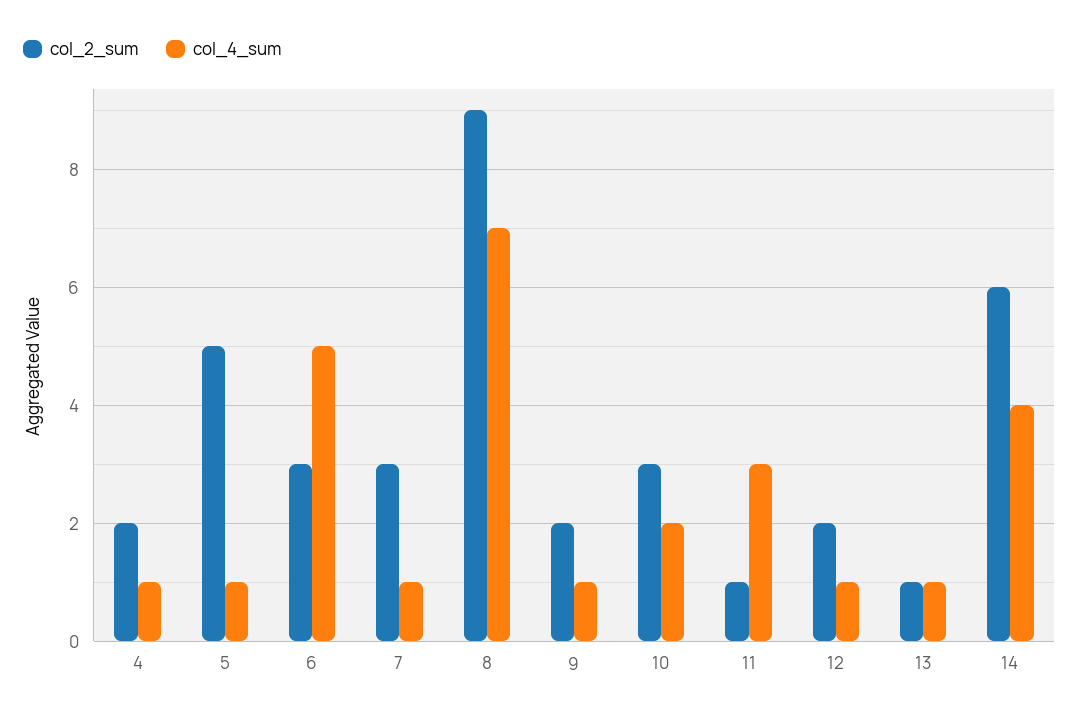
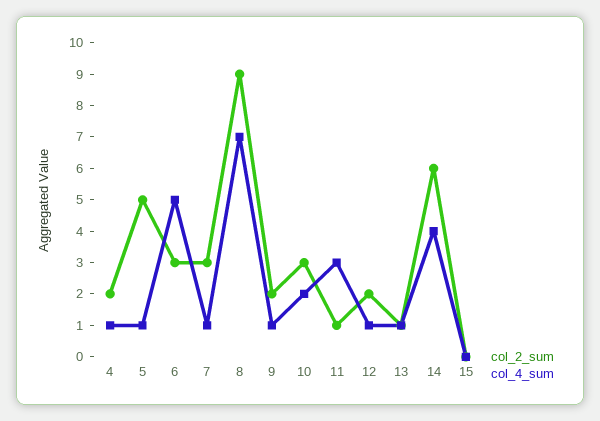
  {
    "col_2_sum": {
      "4": 2,
      "5": 5,
      "6": 3,
      "7": 3,
      "8": 9,
      "9": 2,
      "10": 3,
      "11": 1,
      "12": 2,
      "13": 1,
-     "14": 6
+     "14": 6,
+     "15": 0
    },
    "col_4_sum": {
      "4": 1,
      "5": 1,
      "6": 5,
      "7": 1,
      "8": 7,
      "9": 1,
      "10": 2,
      "11": 3,
      "12": 1,
      "13": 1,
-     "14": 4
+     "14": 4,
+     "15": 0
    }
  }

